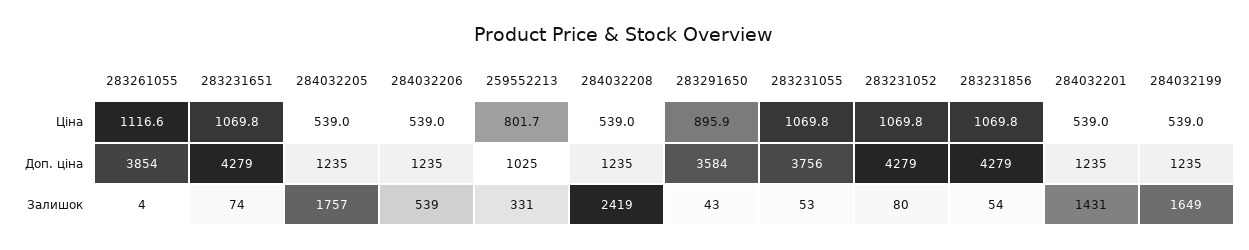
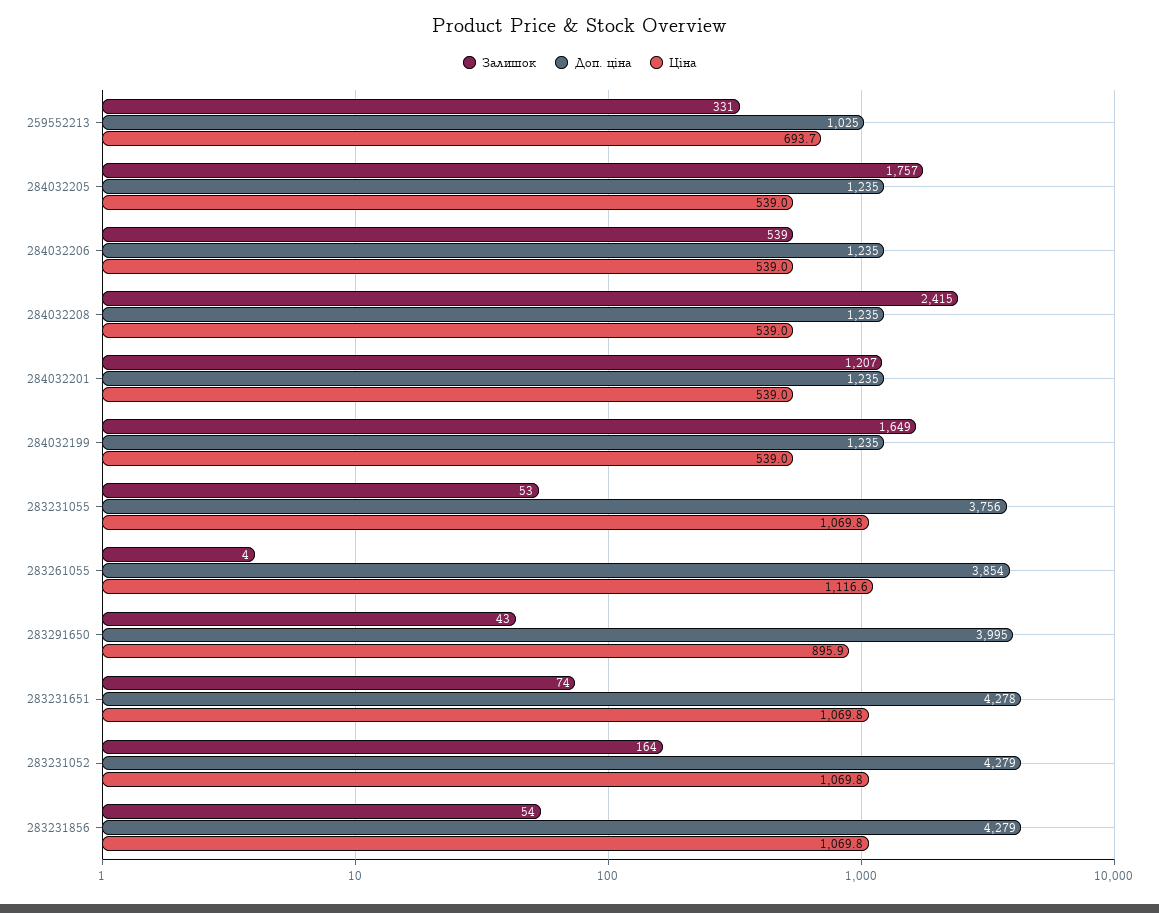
  {
    "Ціна": {
      "283261055": 1116.6,
      "283231651": 1069.8,
      "284032205": 539,
      "284032206": 539,
-     "259552213": 801.7,
+     "259552213": 693.7,
      "284032208": 539,
      "283291650": 895.9,
      "283231055": 1069.8,
      "283231052": 1069.8,
      "283231856": 1069.8,
      "284032201": 539,
      "284032199": 539
    },
    "Доп. ціна": {
      "283261055": 3854,
-     "283231651": 4279,
+     "283231651": 4278,
      "284032205": 1235,
      "284032206": 1235,
      "259552213": 1025,
      "284032208": 1235,
-     "283291650": 3584,
+     "283291650": 3995,
      "283231055": 3756,
      "283231052": 4279,
      "283231856": 4279,
      "284032201": 1235,
      "284032199": 1235
    },
    "Залишок": {
      "283261055": 4,
      "283231651": 74,
      "284032205": 1757,
      "284032206": 539,
      "259552213": 331,
-     "284032208": 2419,
+     "284032208": 2415,
      "283291650": 43,
      "283231055": 53,
-     "283231052": 80,
+     "283231052": 164,
      "283231856": 54,
-     "284032201": 1431,
+     "284032201": 1207,
      "284032199": 1649
    }
  }

